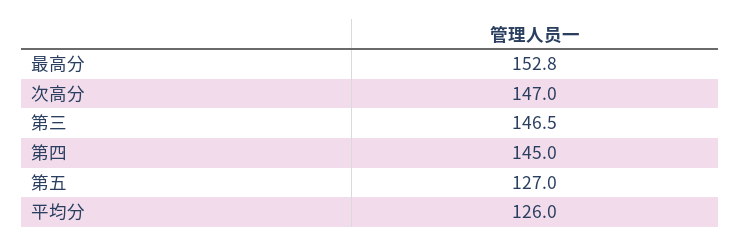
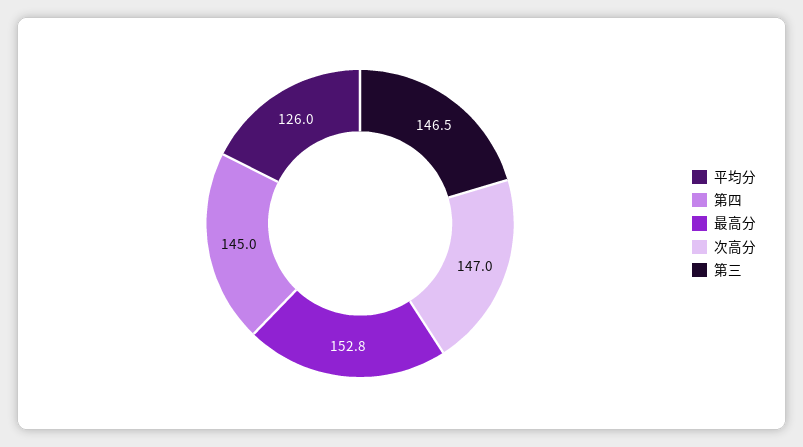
  {
    "最高分": 152.8,
    "次高分": 147,
    "第三": 146.5,
    "第四": 145,
-   "第五": 127,
    "平均分": 126
  }

